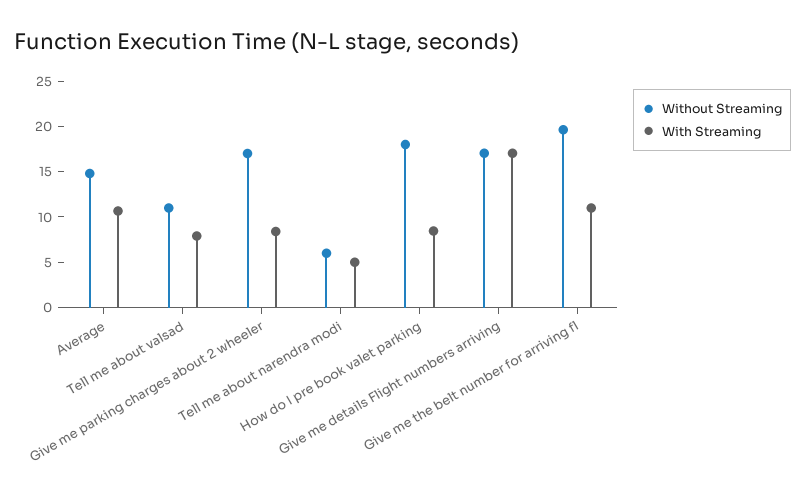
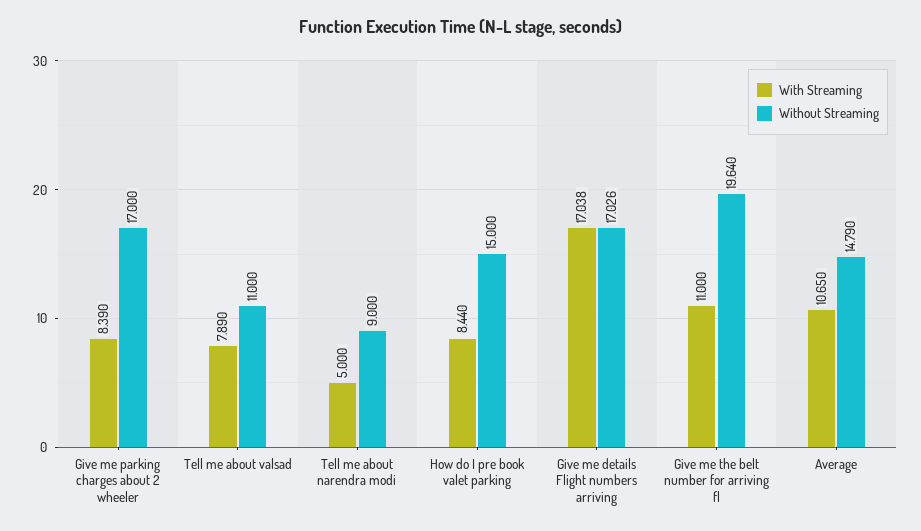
  {
    "Without Streaming": {
      "Average": 14.79,
      "Tell me about valsad": 11,
      "Give me parking charges about 2 wheeler": 17,
-     "Tell me about narendra modi": 6,
+     "Tell me about narendra modi": 9,
-     "How do I pre book valet parking": 18,
+     "How do I pre book valet parking": 15,
      "Give me details Flight numbers arriving": 17.026,
      "Give me the belt number for arriving fl": 19.64
    },
    "With Streaming": {
      "Average": 10.65,
      "Tell me about valsad": 7.89,
      "Give me parking charges about 2 wheeler": 8.39,
      "Tell me about narendra modi": 5,
      "How do I pre book valet parking": 8.44,
      "Give me details Flight numbers arriving": 17.038,
      "Give me the belt number for arriving fl": 11
    }
  }

